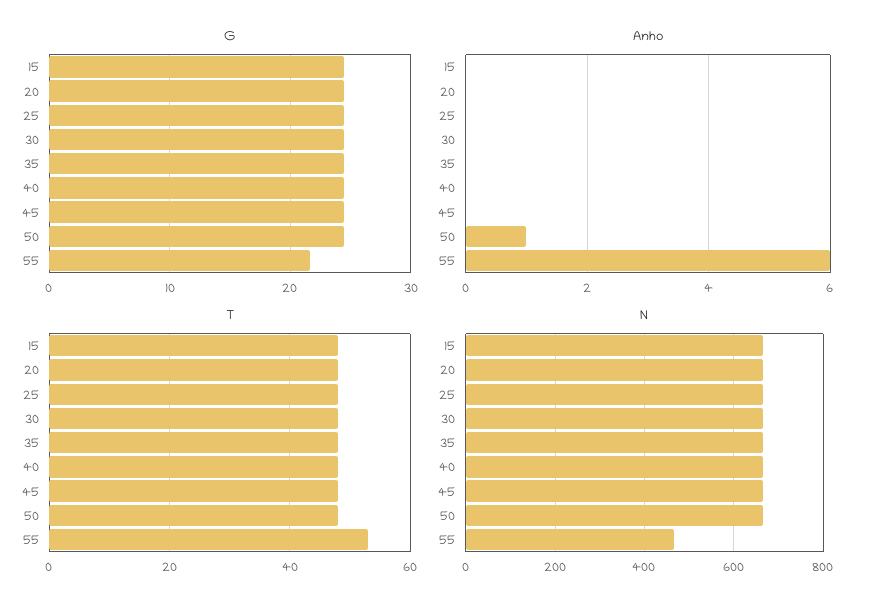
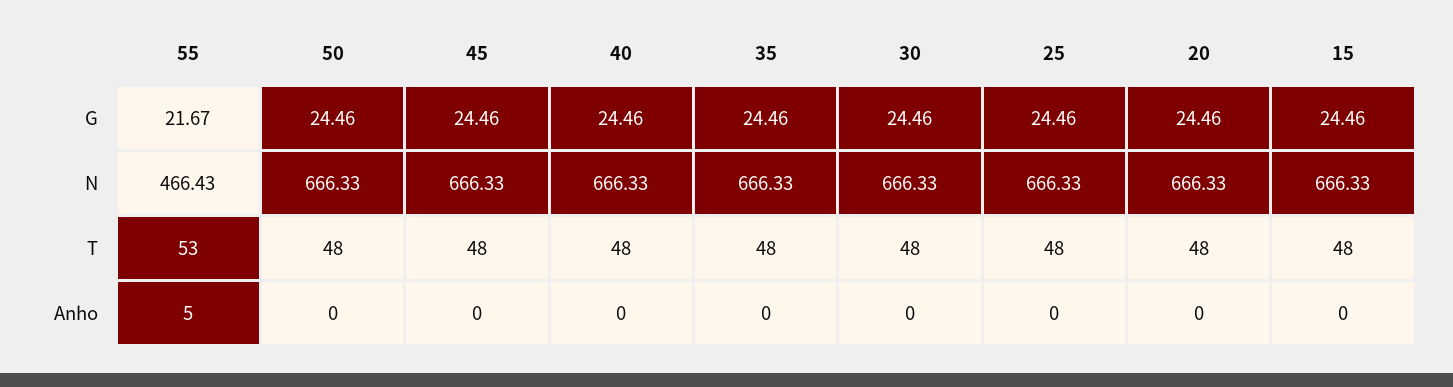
  {
    "G": {
      "15": 24.46,
      "20": 24.46,
      "25": 24.46,
      "30": 24.46,
      "35": 24.46,
      "40": 24.46,
      "45": 24.46,
      "50": 24.46,
      "55": 21.67
    },
    "Anho": {
      "15": 0,
      "20": 0,
      "25": 0,
      "30": 0,
      "35": 0,
      "40": 0,
      "45": 0,
-     "50": 1,
+     "50": 0,
-     "55": 6
+     "55": 5
    },
    "T": {
      "15": 48,
      "20": 48,
      "25": 48,
      "30": 48,
      "35": 48,
      "40": 48,
      "45": 48,
      "50": 48,
      "55": 53
    },
    "N": {
      "15": 666.33,
      "20": 666.33,
      "25": 666.33,
      "30": 666.33,
      "35": 666.33,
      "40": 666.33,
      "45": 666.33,
      "50": 666.33,
      "55": 466.43
    }
  }

